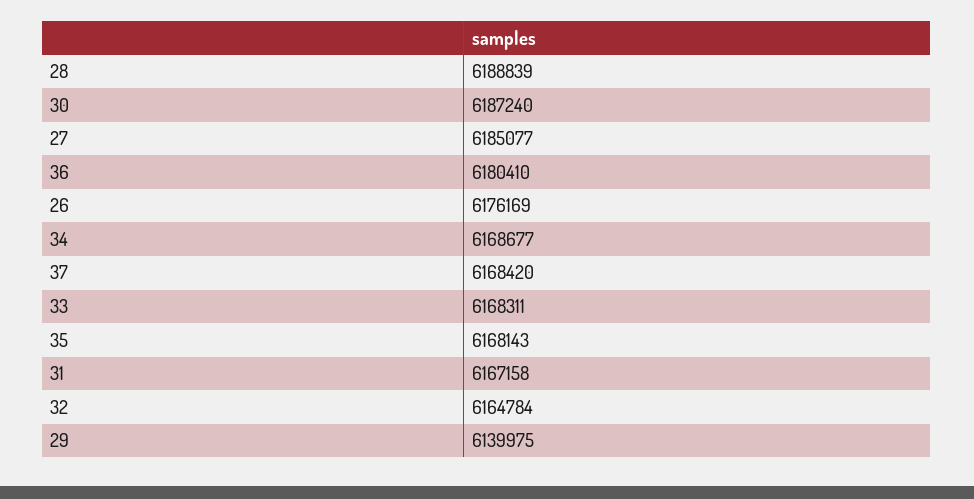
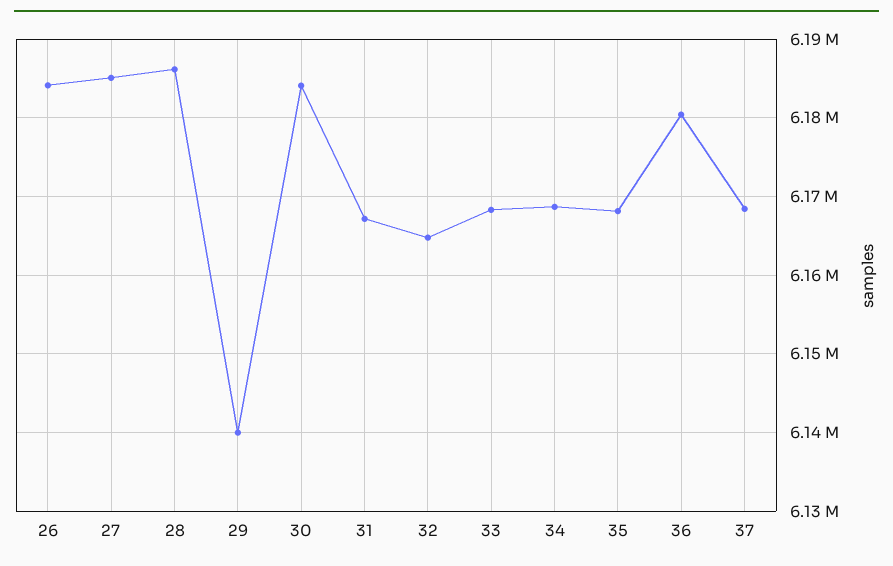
  {
-   "28": 6188839,
+   "28": 6186000,
-   "30": 6187240,
+   "30": 6184000,
    "27": 6185077,
    "36": 6180410,
-   "26": 6176169,
+   "26": 6184000,
    "34": 6168677,
    "37": 6168420,
    "33": 6168311,
    "35": 6168143,
    "31": 6167158,
    "32": 6164784,
    "29": 6139975
  }

